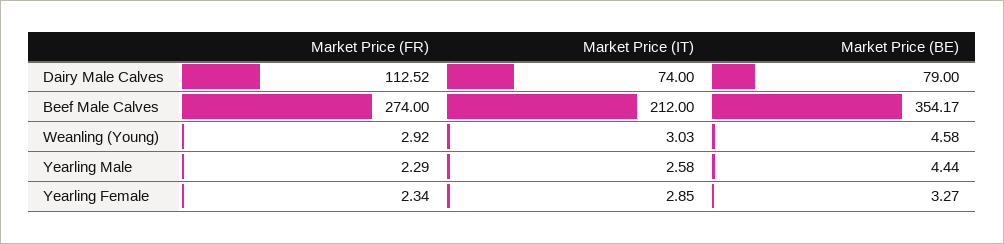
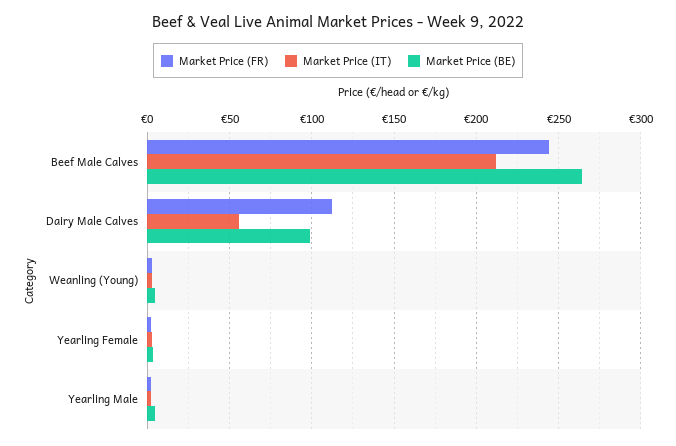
  {
    "Market Price (FR)": {
      "Dairy Male Calves": 112.52,
-     "Beef Male Calves": 274,
+     "Beef Male Calves": 245,
      "Weanling (Young)": 2.92,
      "Yearling Male": 2.29,
      "Yearling Female": 2.34
    },
    "Market Price (IT)": {
-     "Dairy Male Calves": 74,
+     "Dairy Male Calves": 55,
      "Beef Male Calves": 212,
      "Weanling (Young)": 3.03,
      "Yearling Male": 2.58,
      "Yearling Female": 2.85
    },
    "Market Price (BE)": {
-     "Dairy Male Calves": 79,
+     "Dairy Male Calves": 100,
-     "Beef Male Calves": 354.17,
+     "Beef Male Calves": 265,
      "Weanling (Young)": 4.58,
      "Yearling Male": 4.44,
      "Yearling Female": 3.27
    }
  }

